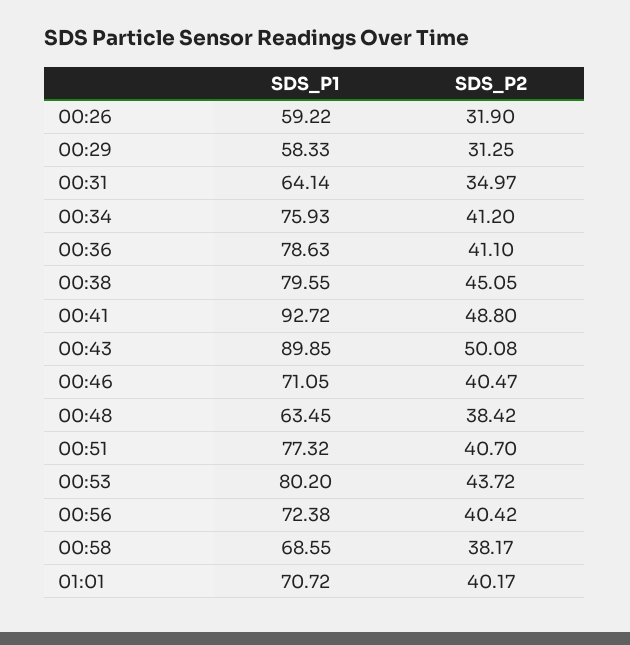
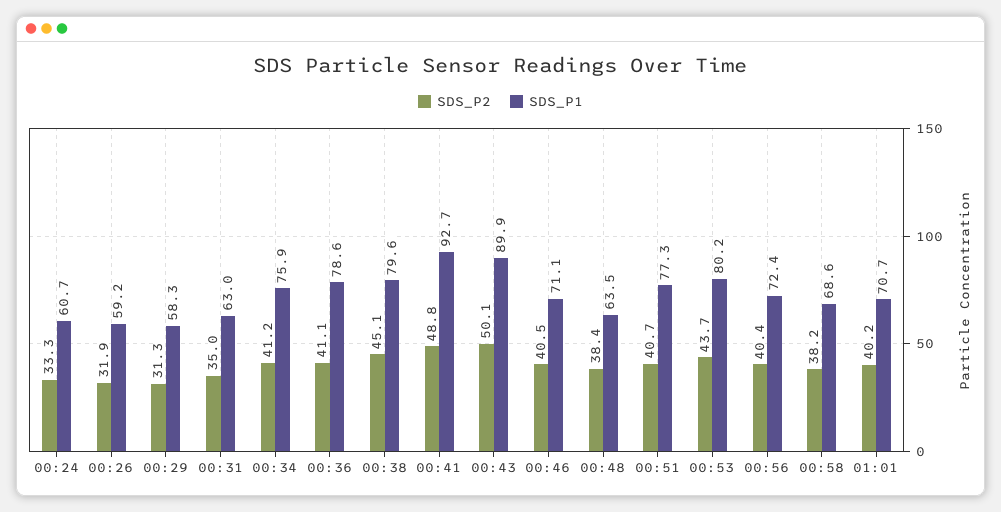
  {
    "SDS_P1": {
      "00:26": 59.22,
      "00:29": 58.33,
-     "00:31": 64.14,
+     "00:31": 63,
      "00:34": 75.93,
      "00:36": 78.63,
      "00:38": 79.55,
      "00:41": 92.72,
      "00:43": 89.85,
      "00:46": 71.05,
      "00:48": 63.45,
      "00:51": 77.32,
      "00:53": 80.2,
      "00:56": 72.38,
      "00:58": 68.55,
-     "01:01": 70.72
+     "01:01": 70.72,
+     "00:24": 60.7
    },
    "SDS_P2": {
      "00:26": 31.9,
      "00:29": 31.25,
      "00:31": 34.97,
      "00:34": 41.2,
      "00:36": 41.1,
      "00:38": 45.05,
      "00:41": 48.8,
      "00:43": 50.08,
      "00:46": 40.47,
      "00:48": 38.42,
      "00:51": 40.7,
      "00:53": 43.72,
      "00:56": 40.42,
      "00:58": 38.17,
-     "01:01": 40.17
+     "01:01": 40.17,
+     "00:24": 33.3
    }
  }

